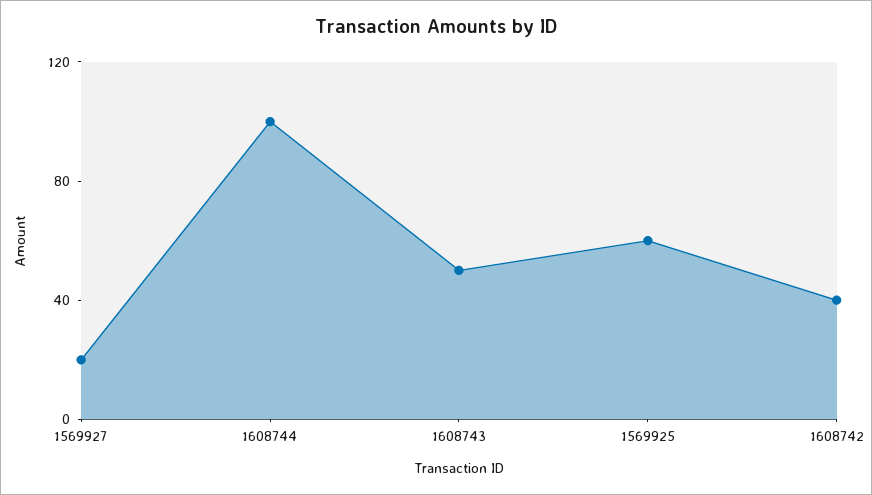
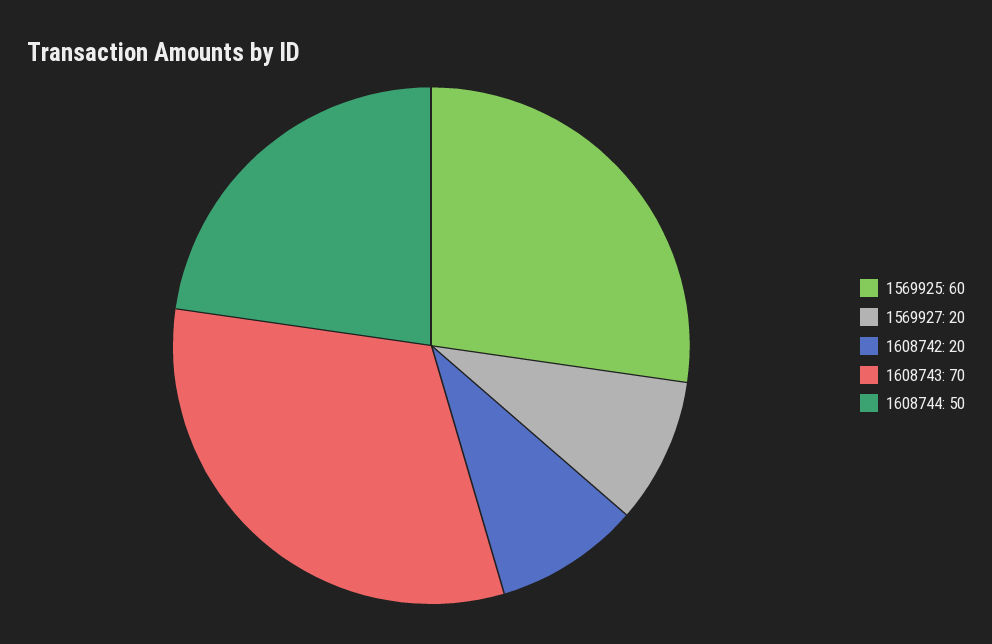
  {
    "1569927": 20,
-   "1608744": 100,
+   "1608744": 50,
-   "1608743": 50,
+   "1608743": 70,
    "1569925": 60,
-   "1608742": 40
+   "1608742": 20
  }

